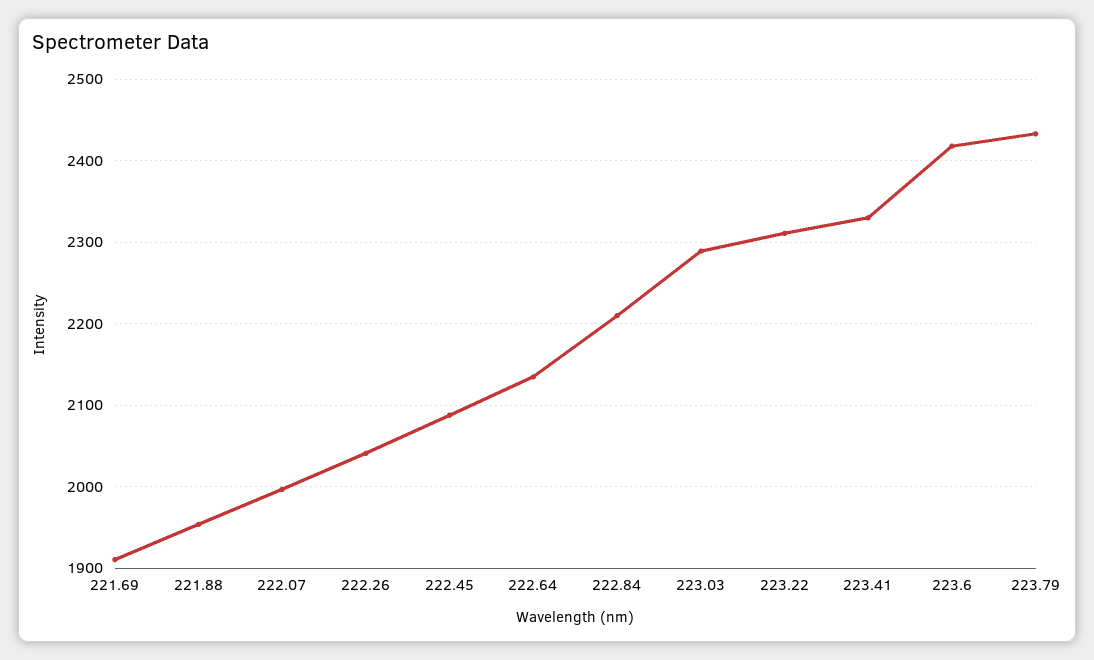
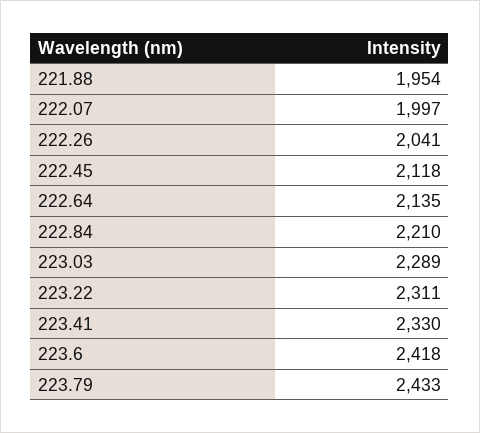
  {
-   "221.69": 1910,
    "221.88": 1954,
    "222.07": 1997,
    "222.26": 2041,
-   "222.45": 2090,
+   "222.45": 2118,
    "222.64": 2135,
    "222.84": 2210,
    "223.03": 2289,
    "223.22": 2311,
    "223.41": 2330,
    "223.6": 2418,
    "223.79": 2433
  }

